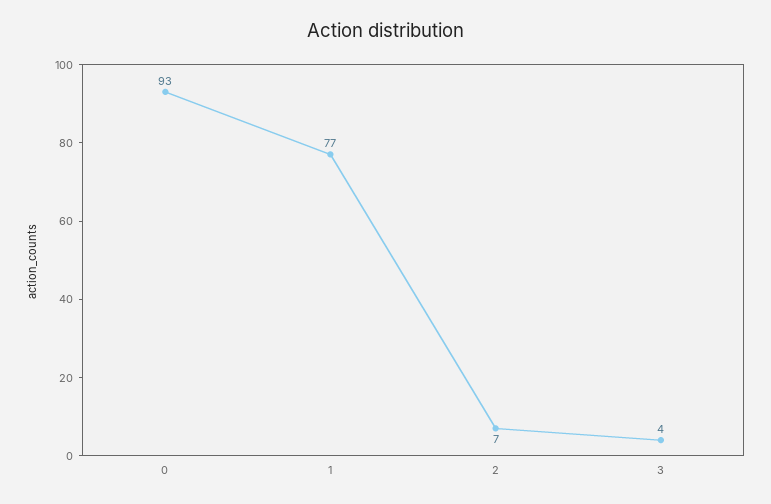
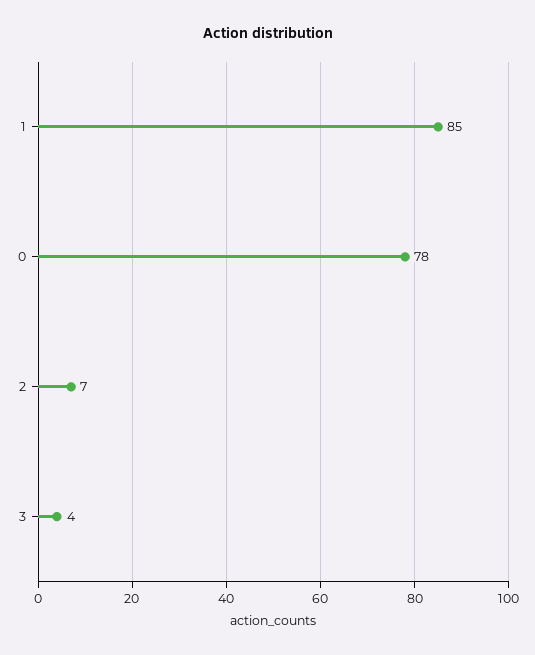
  {
-   "0": 93,
+   "0": 78,
-   "1": 77,
+   "1": 85,
    "2": 7,
    "3": 4
  }

